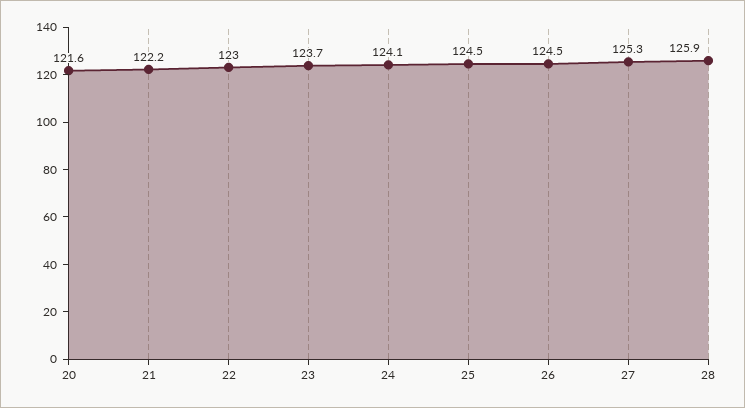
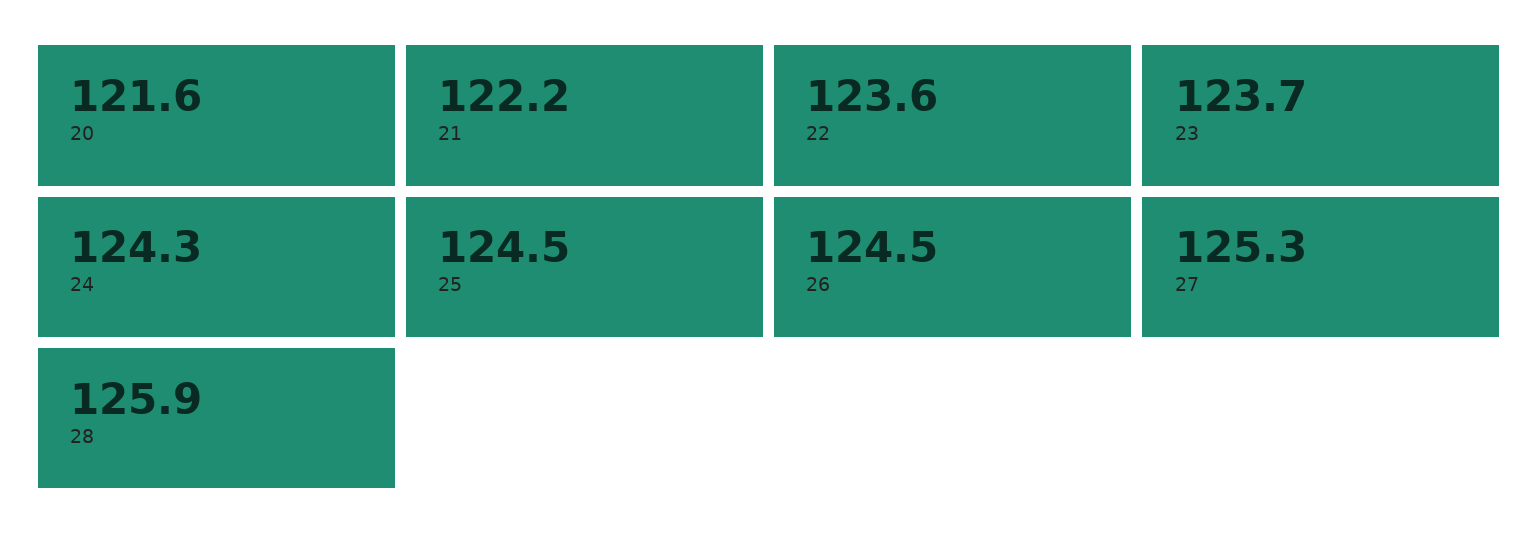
  {
    "20": 121.6,
    "21": 122.2,
-   "22": 123,
+   "22": 123.6,
    "23": 123.7,
-   "24": 124.1,
+   "24": 124.3,
    "25": 124.5,
    "26": 124.5,
    "27": 125.3,
    "28": 125.9
  }

